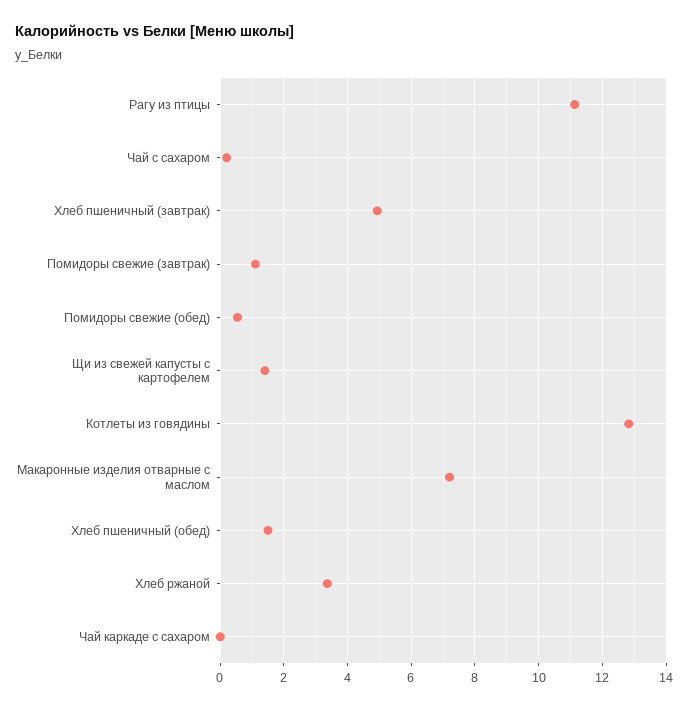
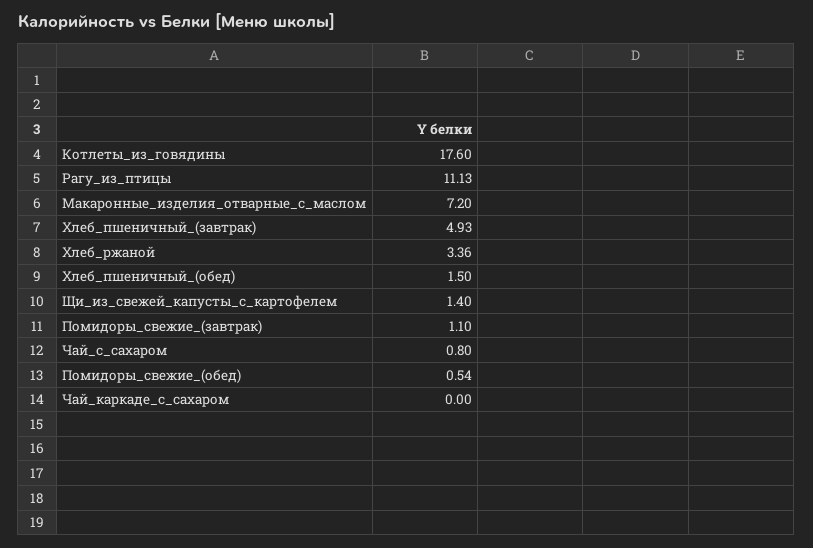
  {
    "Рагу из птицы": 11.13,
-   "Чай с сахаром": 0.2,
+   "Чай с сахаром": 0.8,
    "Хлеб пшеничный (завтрак)": 4.93,
    "Помидоры свежие (завтрак)": 1.1,
    "Помидоры свежие (обед)": 0.54,
    "Щи из свежей капусты с картофелем": 1.4,
-   "Котлеты из говядины": 12.8,
+   "Котлеты из говядины": 17.6,
    "Макаронные изделия отварные с маслом": 7.2,
    "Хлеб пшеничный (обед)": 1.5,
    "Хлеб ржаной": 3.36,
    "Чай каркаде с сахаром": 0
  }

